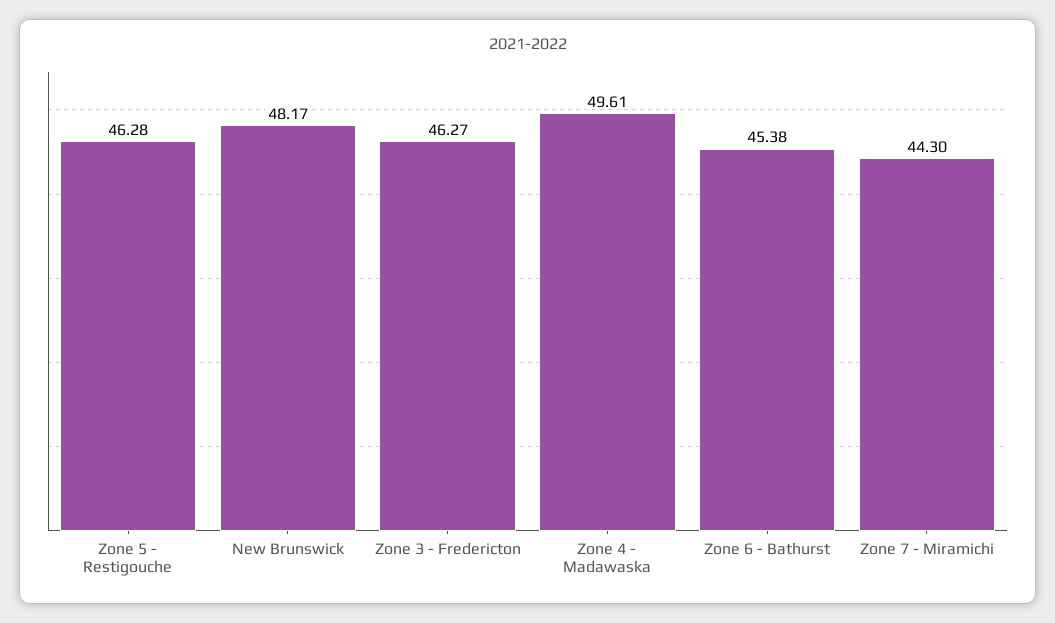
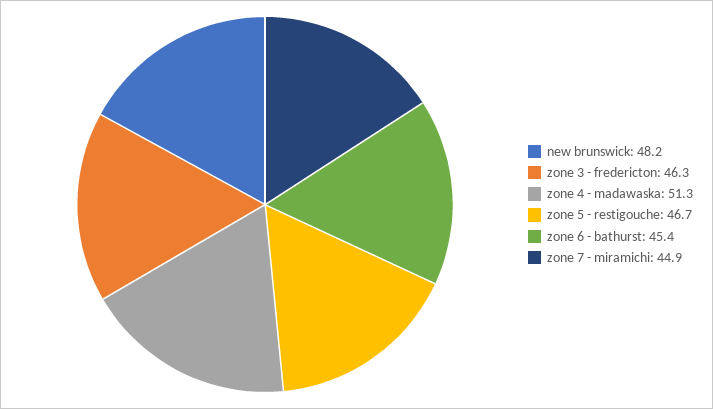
  {
-   "Zone 5 - Restigouche": 46.28,
+   "Zone 5 - Restigouche": 46.7,
    "New Brunswick": 48.17,
    "Zone 3 - Fredericton": 46.27,
-   "Zone 4 - Madawaska": 49.61,
+   "Zone 4 - Madawaska": 51.3,
    "Zone 6 - Bathurst": 45.38,
-   "Zone 7 - Miramichi": 44.3
+   "Zone 7 - Miramichi": 44.9
  }

